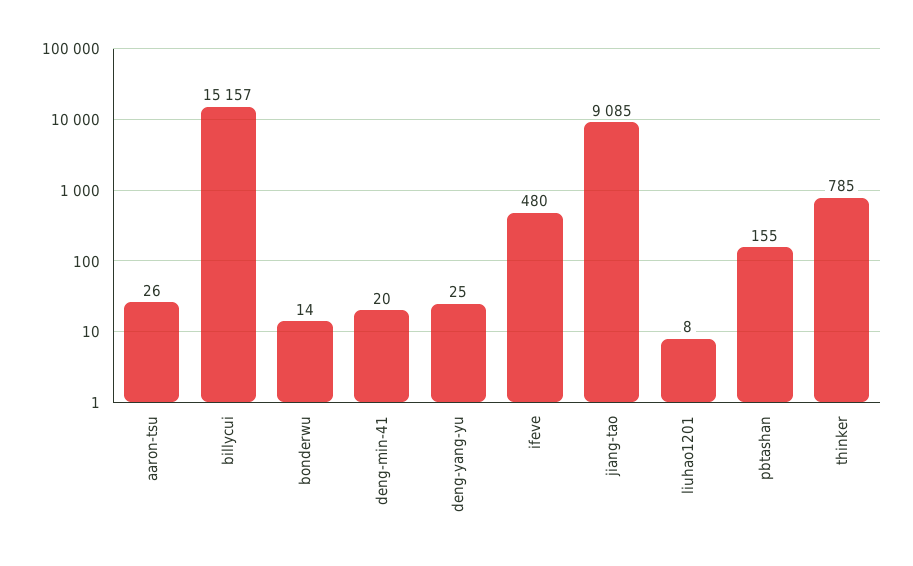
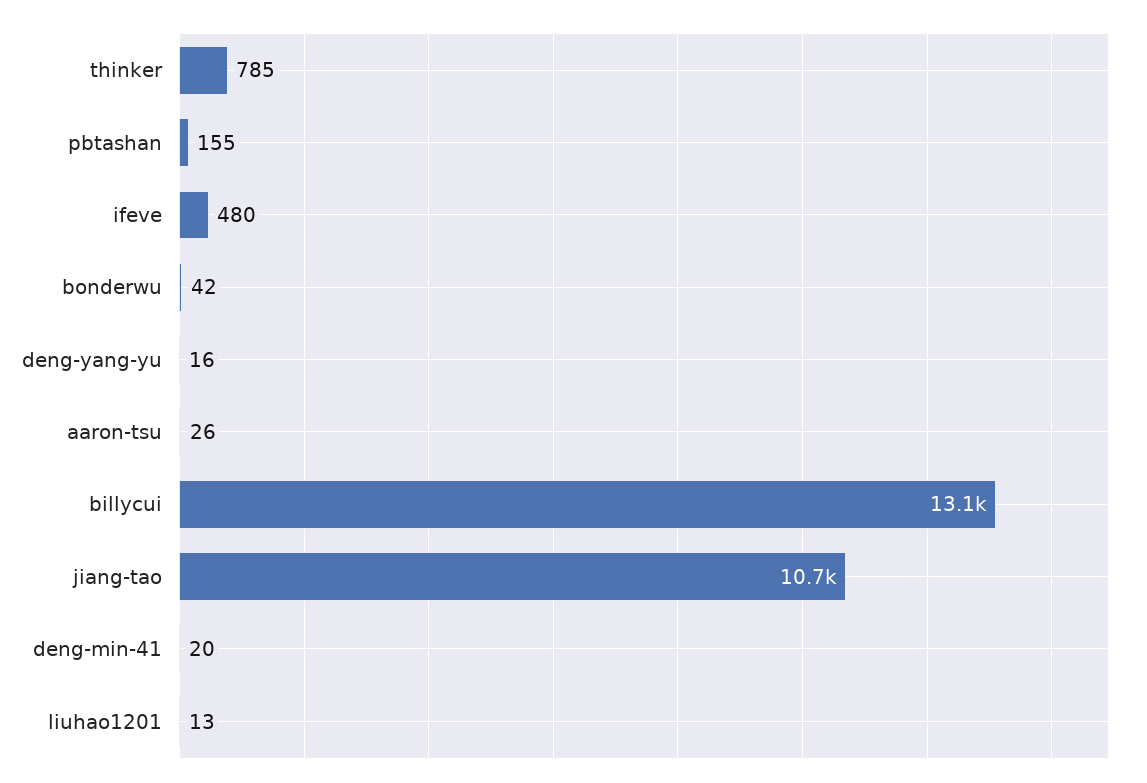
  {
    "aaron-tsu": 26,
-   "billycui": 15157,
+   "billycui": 13100,
-   "bonderwu": 14,
+   "bonderwu": 42,
    "deng-min-41": 20,
-   "deng-yang-yu": 25,
+   "deng-yang-yu": 16,
    "ifeve": 480,
-   "jiang-tao": 9085,
+   "jiang-tao": 10700,
-   "liuhao1201": 8,
+   "liuhao1201": 13,
    "pbtashan": 155,
    "thinker": 785
  }

